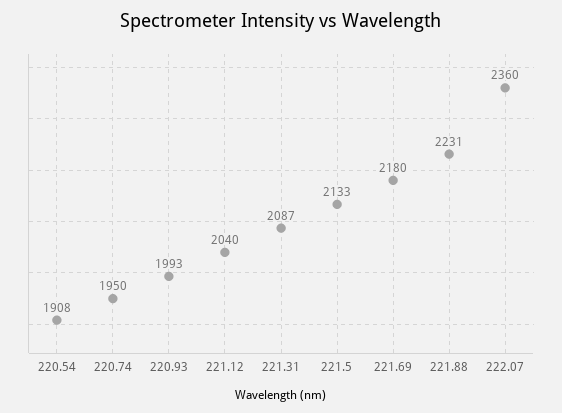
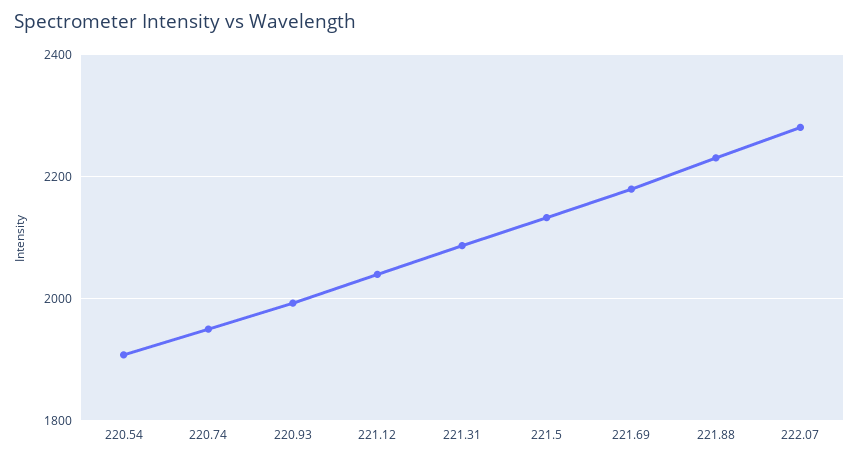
  {
    "220.54": 1908,
    "220.74": 1950,
    "220.93": 1993,
    "221.12": 2040,
    "221.31": 2087,
    "221.5": 2133,
    "221.69": 2180,
    "221.88": 2231,
-   "222.07": 2360
+   "222.07": 2280
  }

